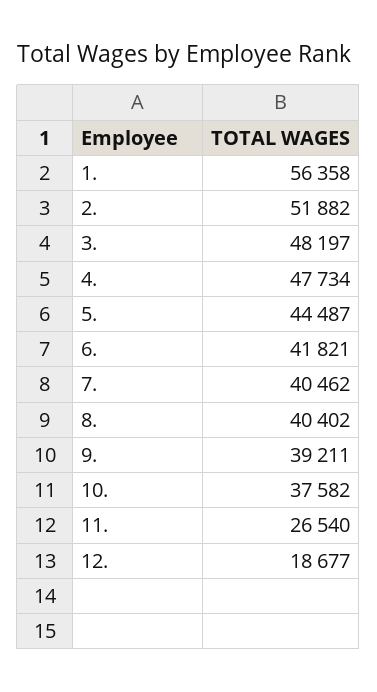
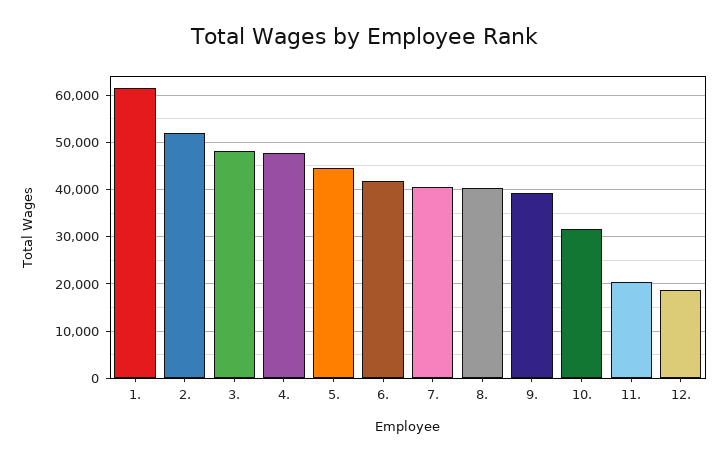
  {
-   "1.": 56358,
+   "1.": 62000,
    "2.": 51882,
    "3.": 48197,
    "4.": 47734,
    "5.": 44487,
    "6.": 41821,
    "7.": 40462,
    "8.": 40402,
    "9.": 39211,
-   "10.": 37582,
+   "10.": 32000,
-   "11.": 26540,
+   "11.": 20000,
    "12.": 18677
  }

